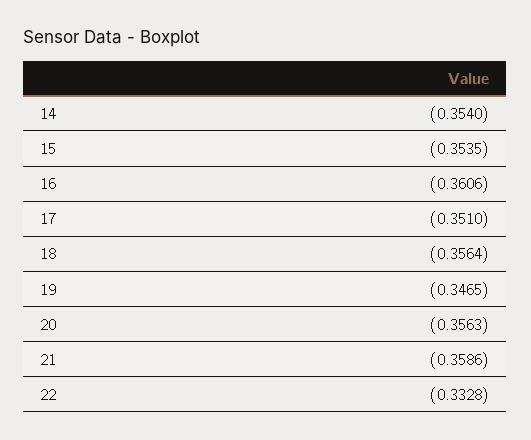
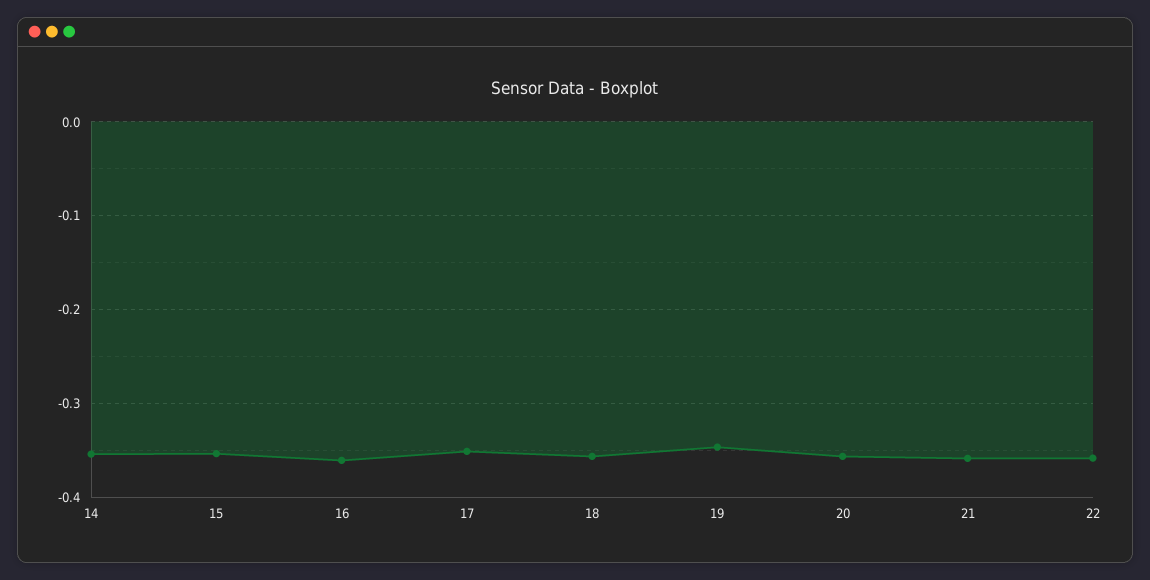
  {
    "14": -0.354,
    "15": -0.3535,
    "16": -0.3606,
    "17": -0.351,
    "18": -0.3564,
    "19": -0.3465,
    "20": -0.3563,
    "21": -0.3586,
-   "22": -0.3328
+   "22": -0.36
  }

